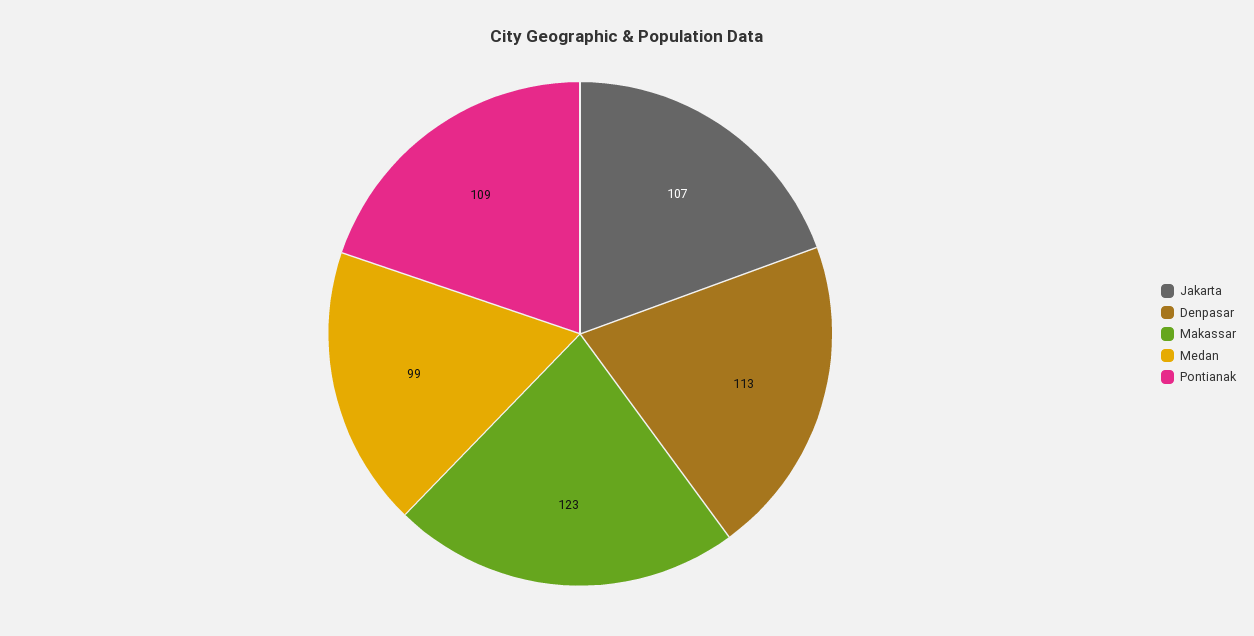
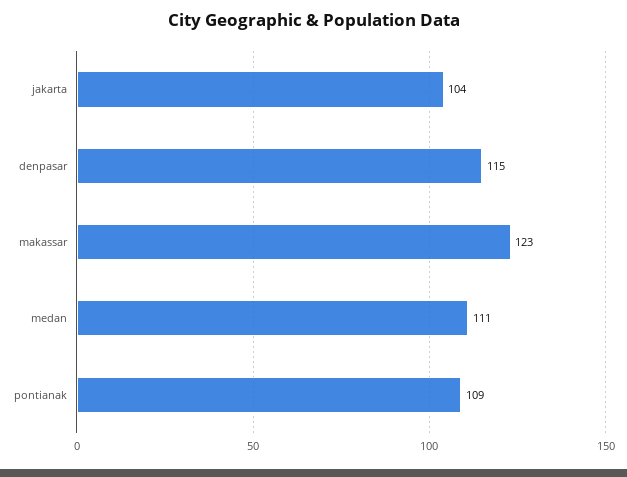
  {
-   "Jakarta": 107,
+   "Jakarta": 104,
-   "Denpasar": 113,
+   "Denpasar": 115,
    "Makassar": 123,
-   "Medan": 99,
+   "Medan": 111,
    "Pontianak": 109
  }

